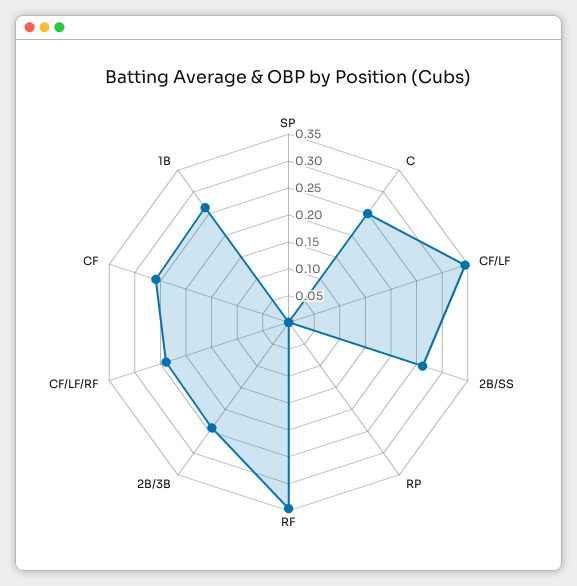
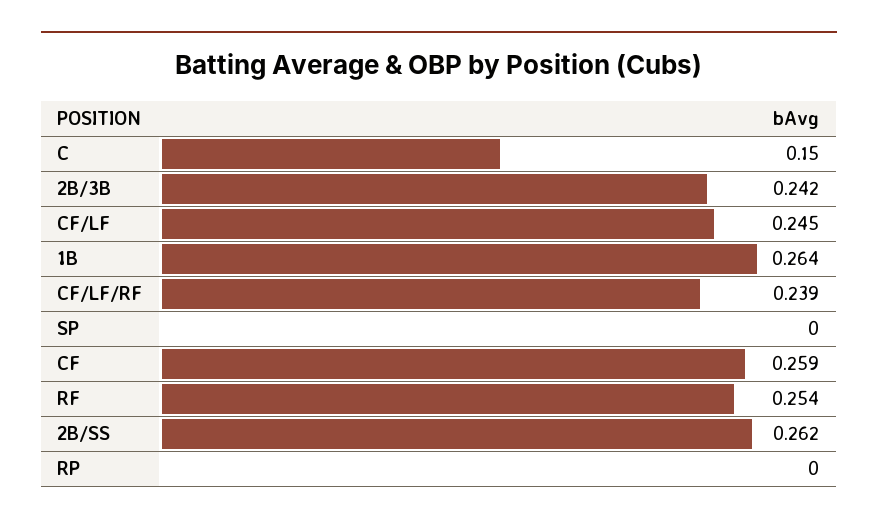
  {
    "SP": 0,
-   "C": 0.25,
+   "C": 0.15,
-   "CF/LF": 0.35,
+   "CF/LF": 0.245,
    "2B/SS": 0.262,
    "RP": 0,
-   "RF": 0.35,
+   "RF": 0.254,
    "2B/3B": 0.242,
    "CF/LF/RF": 0.239,
    "CF": 0.259,
    "1B": 0.264
  }

